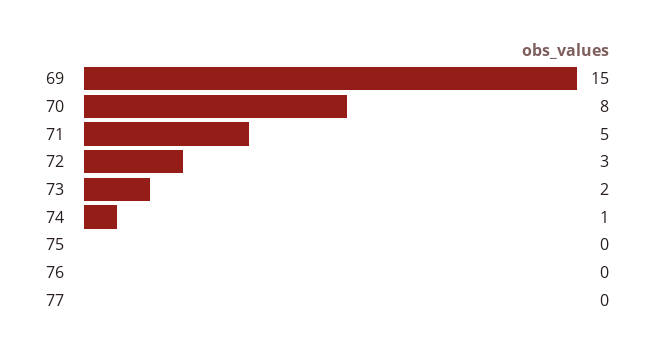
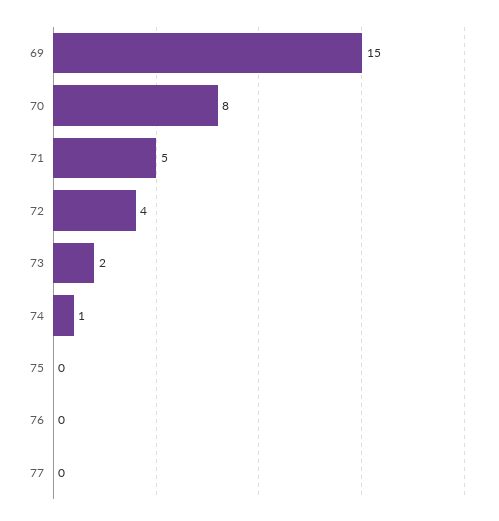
  {
    "69": 15,
    "70": 8,
    "71": 5,
-   "72": 3,
+   "72": 4,
    "73": 2,
    "74": 1,
    "75": 0,
    "76": 0,
    "77": 0
  }

